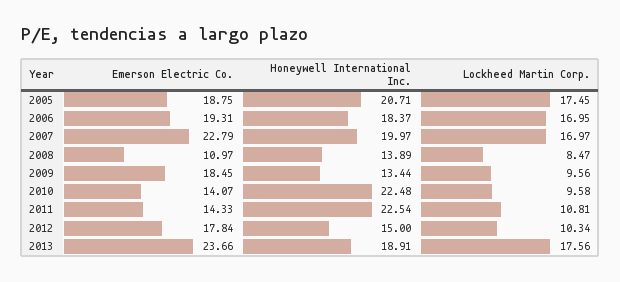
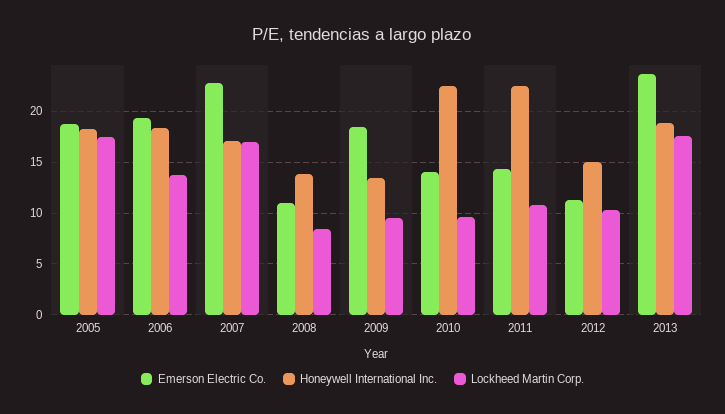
  {
    "Emerson Electric Co.": {
      "2005": 18.75,
      "2006": 19.31,
      "2007": 22.79,
      "2008": 10.97,
      "2009": 18.45,
      "2010": 14.07,
      "2011": 14.33,
-     "2012": 17.84,
+     "2012": 11,
      "2013": 23.66
    },
    "Honeywell International Inc.": {
-     "2005": 20.71,
+     "2005": 18,
      "2006": 18.37,
-     "2007": 19.97,
+     "2007": 17,
      "2008": 13.89,
      "2009": 13.44,
      "2010": 22.48,
      "2011": 22.54,
      "2012": 15,
      "2013": 18.91
    },
    "Lockheed Martin Corp.": {
      "2005": 17.45,
-     "2006": 16.95,
+     "2006": 14,
      "2007": 16.97,
      "2008": 8.47,
      "2009": 9.56,
      "2010": 9.58,
      "2011": 10.81,
      "2012": 10.34,
      "2013": 17.56
    }
  }

